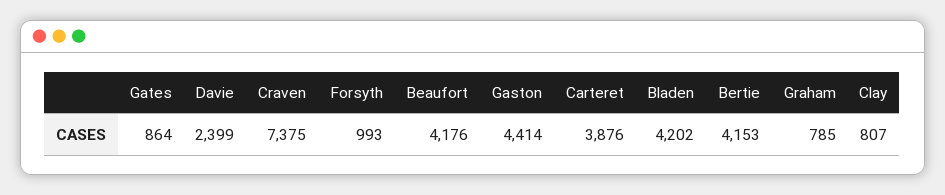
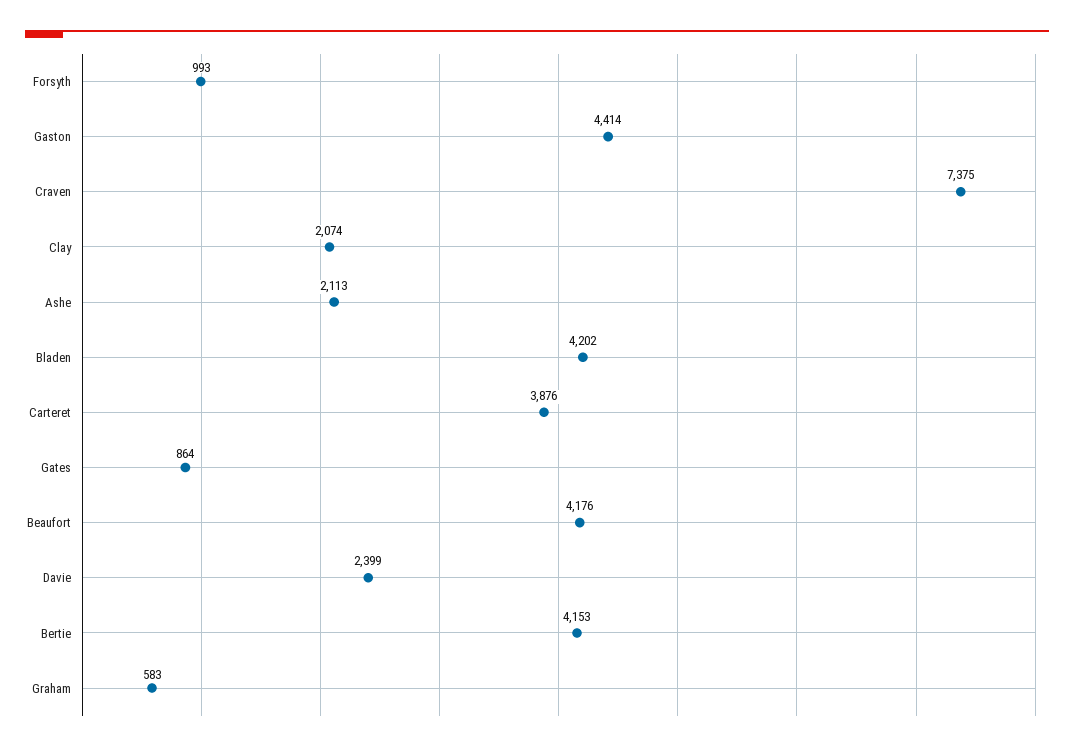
  {
    "Gates": 864,
    "Davie": 2399,
    "Craven": 7375,
    "Forsyth": 993,
    "Beaufort": 4176,
    "Gaston": 4414,
    "Carteret": 3876,
    "Bladen": 4202,
    "Bertie": 4153,
-   "Graham": 785,
+   "Graham": 583,
-   "Clay": 807
+   "Clay": 2074,
+   "Ashe": 2113
  }

